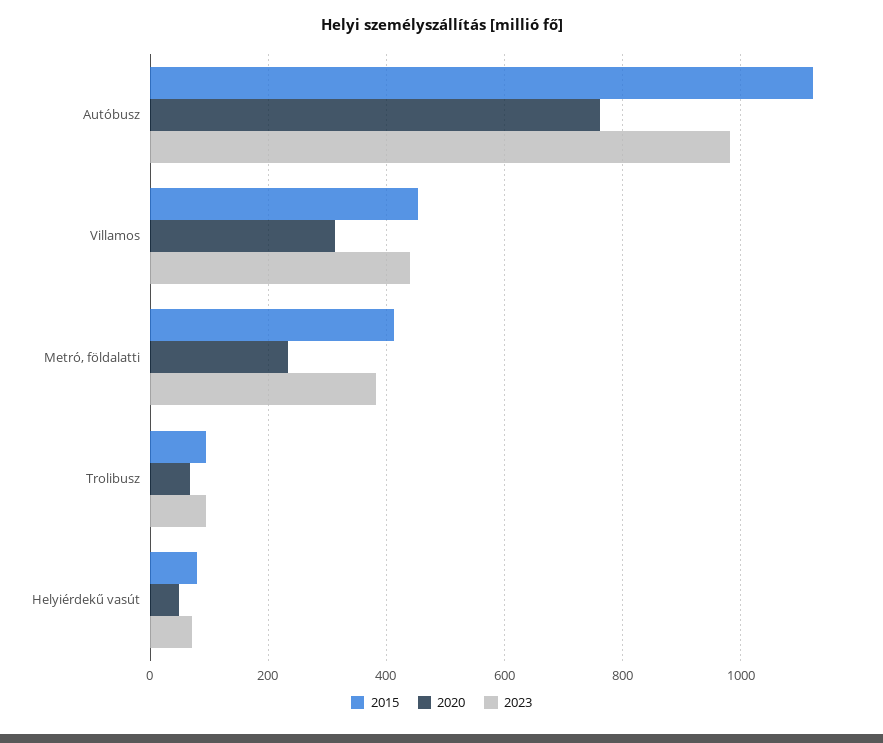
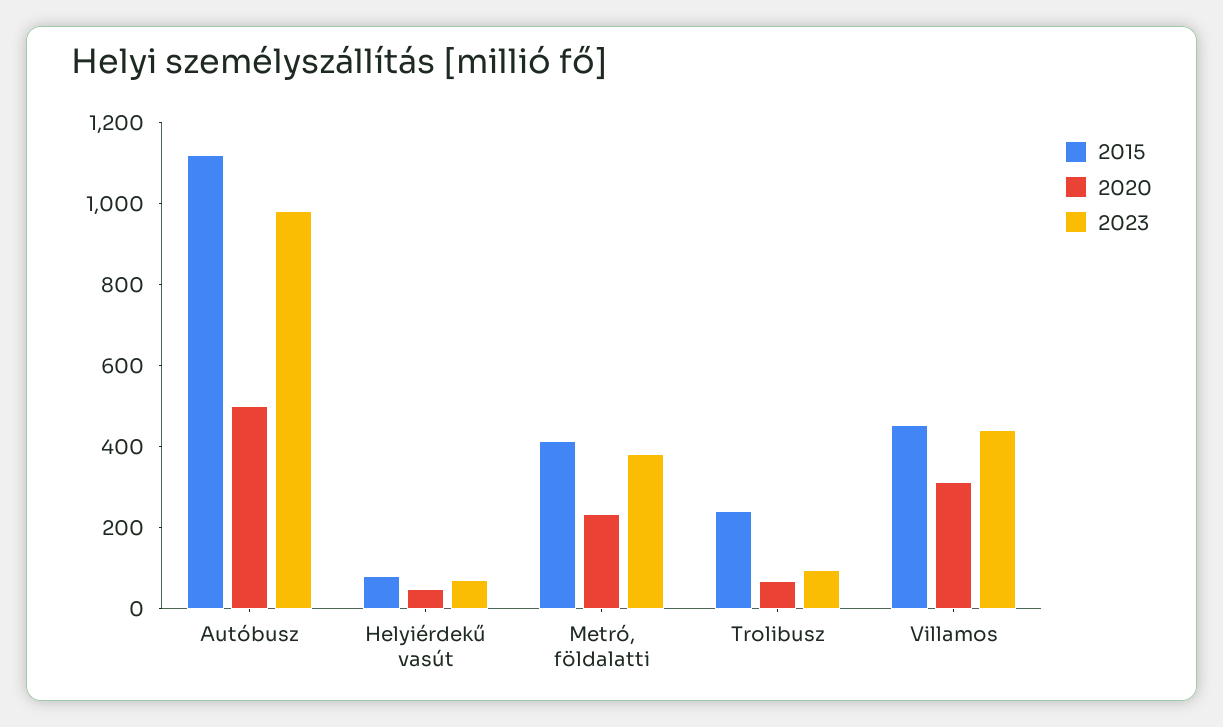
  {
    "2015": {
      "Autóbusz": 1120,
      "Villamos": 460,
      "Metró, földalatti": 420,
-     "Trolibusz": 100,
+     "Trolibusz": 250,
      "Helyiérdekű vasút": 80
    },
    "2020": {
-     "Autóbusz": 760,
+     "Autóbusz": 500,
      "Villamos": 320,
      "Metró, földalatti": 240,
      "Trolibusz": 60,
      "Helyiérdekű vasút": 40
    },
    "2023": {
      "Autóbusz": 980,
      "Villamos": 440,
      "Metró, földalatti": 380,
      "Trolibusz": 100,
      "Helyiérdekű vasút": 80
    }
  }

